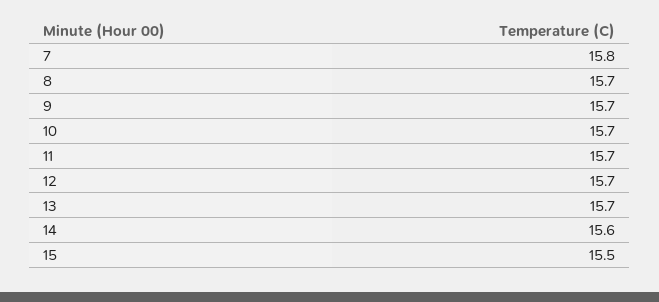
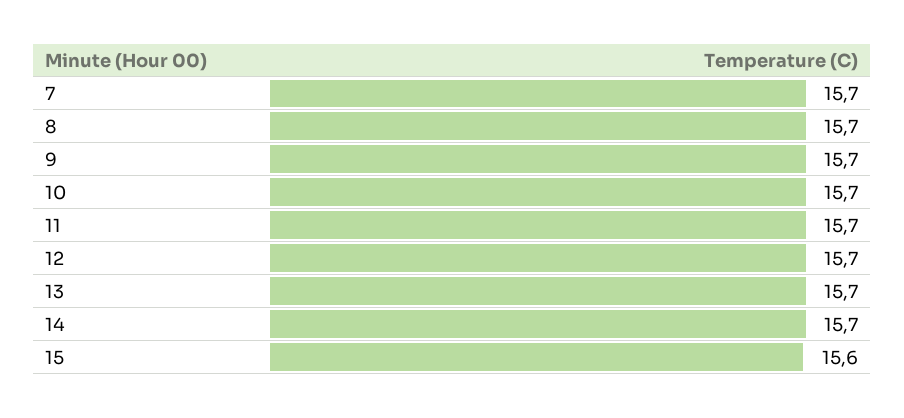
  {
-   "7": 15.8,
+   "7": 15.7,
    "8": 15.7,
    "9": 15.7,
    "10": 15.7,
    "11": 15.7,
    "12": 15.7,
    "13": 15.7,
-   "14": 15.6,
+   "14": 15.7,
-   "15": 15.5
+   "15": 15.6
  }

